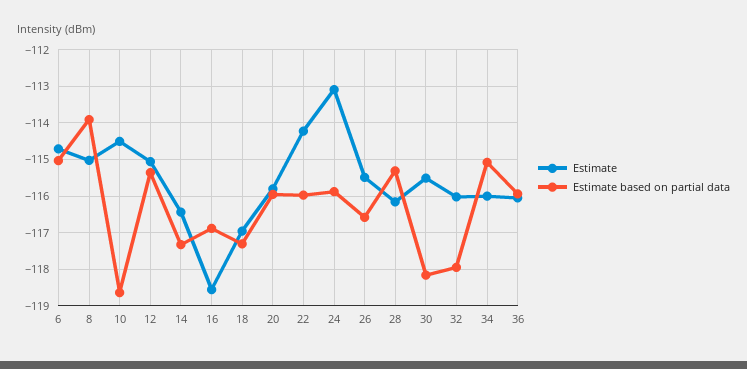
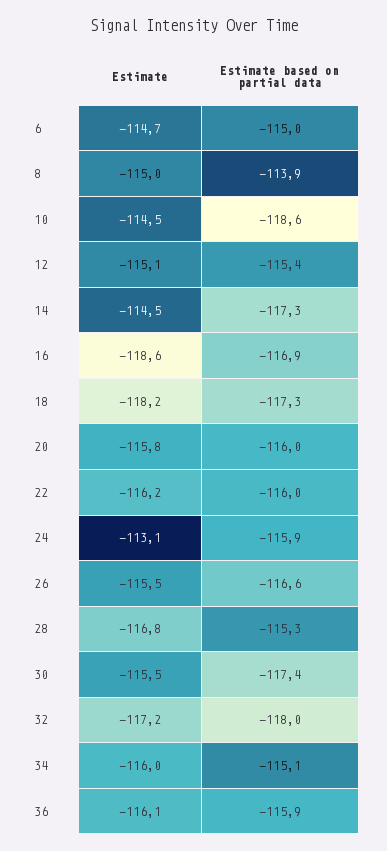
  {
    "Estimate": {
      "6": -114.7,
      "8": -115,
      "10": -114.5,
      "12": -115.1,
-     "14": -116.4,
+     "14": -114.5,
      "16": -118.6,
-     "18": -117,
+     "18": -118.2,
      "20": -115.8,
-     "22": -114.2,
+     "22": -116.2,
      "24": -113.1,
      "26": -115.5,
-     "28": -116.2,
+     "28": -116.8,
      "30": -115.5,
-     "32": -116,
+     "32": -117.2,
      "34": -116,
      "36": -116.1
    },
    "Estimate based on partial data": {
      "6": -115,
      "8": -113.9,
      "10": -118.6,
      "12": -115.4,
      "14": -117.3,
      "16": -116.9,
      "18": -117.3,
      "20": -116,
      "22": -116,
      "24": -115.9,
      "26": -116.6,
      "28": -115.3,
-     "30": -118.2,
+     "30": -117.4,
      "32": -118,
      "34": -115.1,
      "36": -115.9
    }
  }

